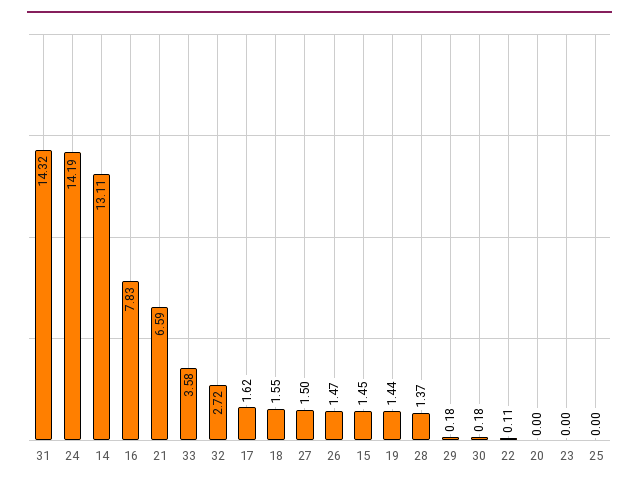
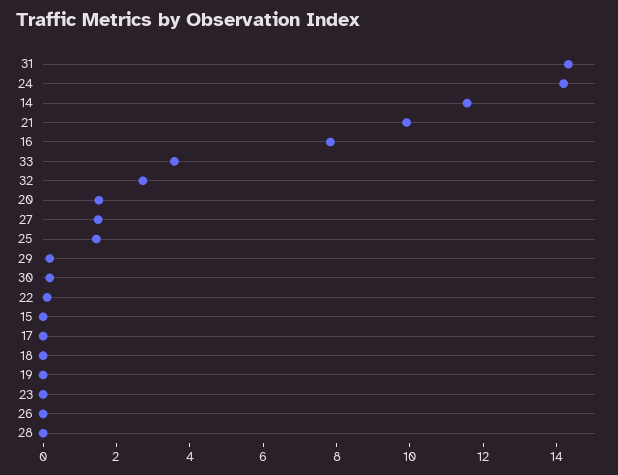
  {
    "31": 14.32,
    "24": 14.19,
-   "14": 13.11,
+   "14": 11.5,
    "16": 7.83,
-   "21": 6.59,
+   "21": 10,
    "33": 3.58,
    "32": 2.72,
-   "17": 1.62,
+   "17": 0,
-   "18": 1.55,
+   "18": 0,
    "27": 1.5,
-   "26": 1.47,
+   "26": 0,
-   "15": 1.45,
+   "15": 0,
-   "19": 1.44,
+   "19": 0,
-   "28": 1.37,
+   "28": 0,
    "29": 0.18,
    "30": 0.18,
    "22": 0.11,
-   "20": 0,
+   "20": 1.5,
    "23": 0,
-   "25": 0
+   "25": 1.5
  }

